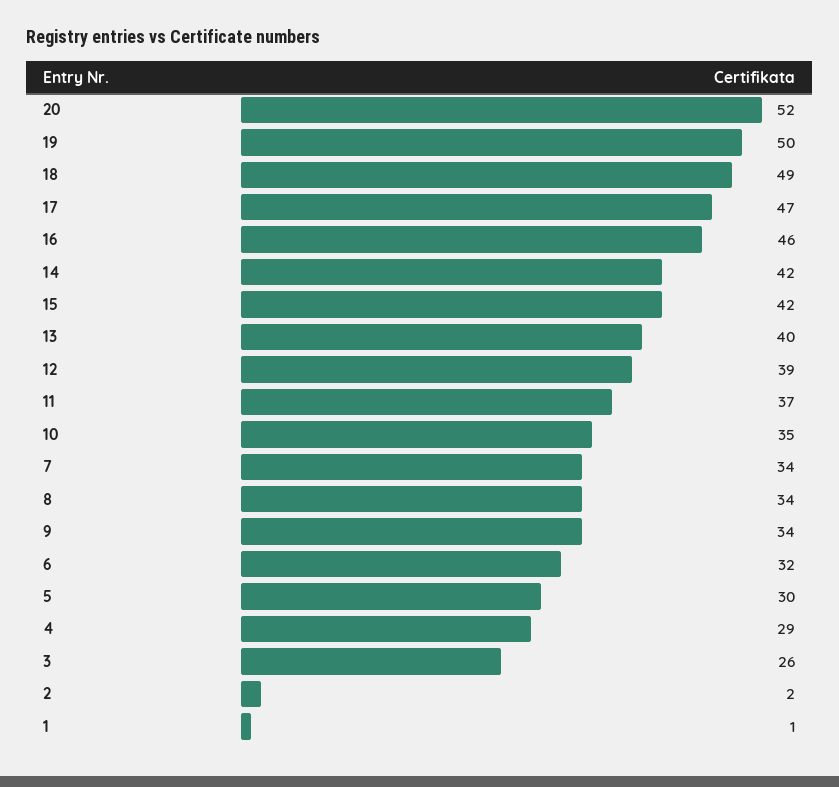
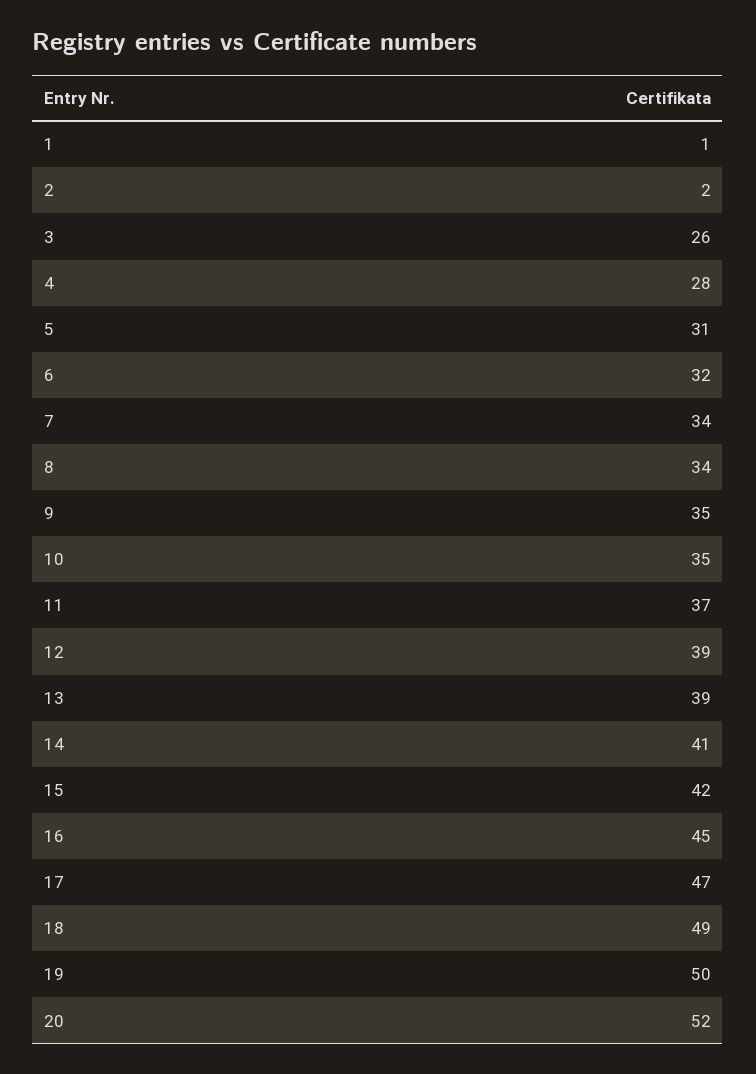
  {
    "20": 52,
    "19": 50,
    "18": 49,
    "17": 47,
-   "16": 46,
+   "16": 45,
-   "14": 42,
+   "14": 41,
    "15": 42,
-   "13": 40,
+   "13": 39,
    "12": 39,
    "11": 37,
    "10": 35,
    "7": 34,
    "8": 34,
-   "9": 34,
+   "9": 35,
    "6": 32,
-   "5": 30,
+   "5": 31,
-   "4": 29,
+   "4": 28,
    "3": 26,
    "2": 2,
    "1": 1
  }

